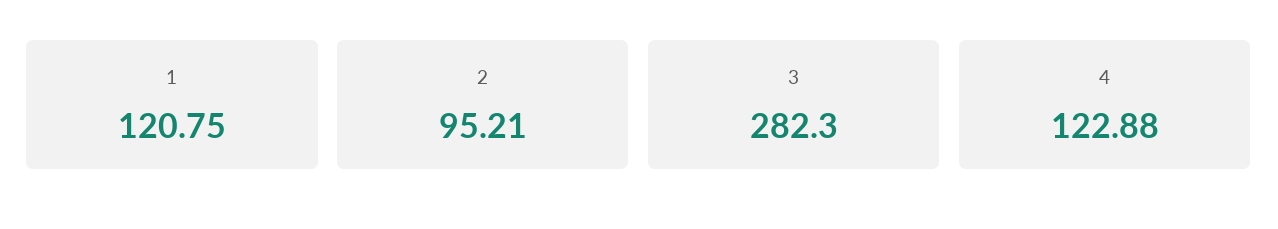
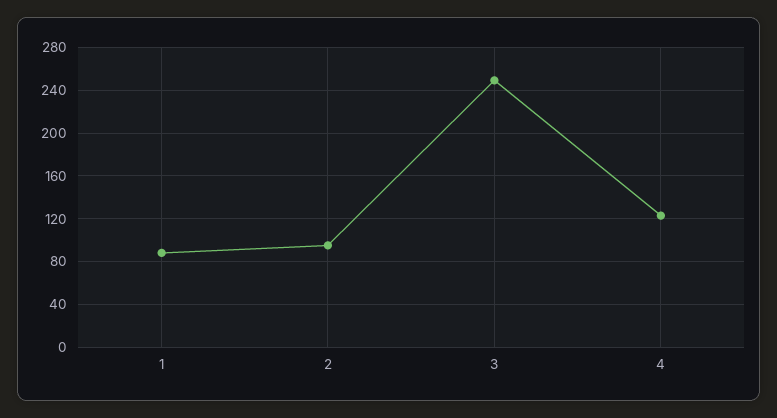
  {
-   "1": 120.75,
+   "1": 90,
    "2": 95.21,
-   "3": 282.3,
+   "3": 250,
    "4": 122.88
  }

